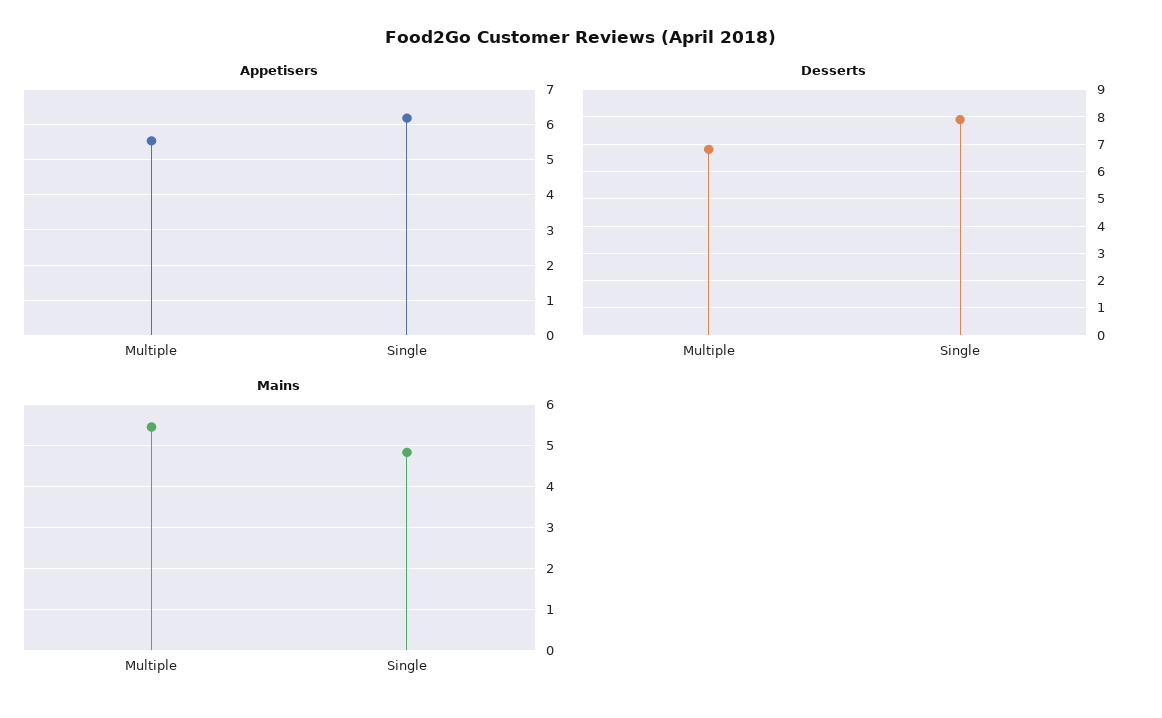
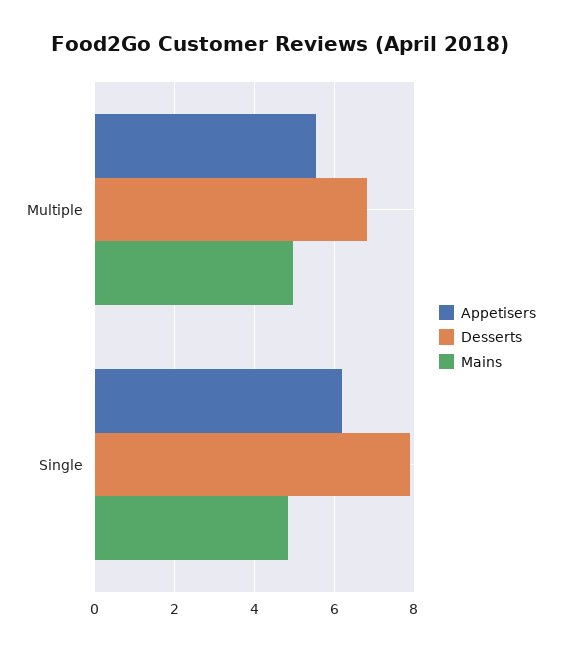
  {
    "Appetisers": {
      "Multiple": 5.6,
      "Single": 6.2
    },
    "Desserts": {
      "Multiple": 6.8,
      "Single": 8
    },
    "Mains": {
-     "Multiple": 5.4,
+     "Multiple": 5,
      "Single": 4.8
    }
  }

